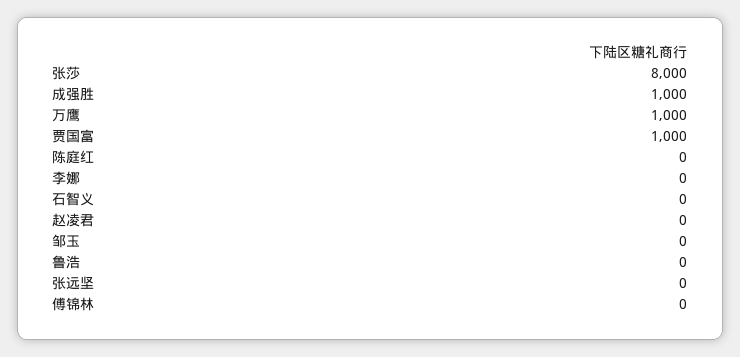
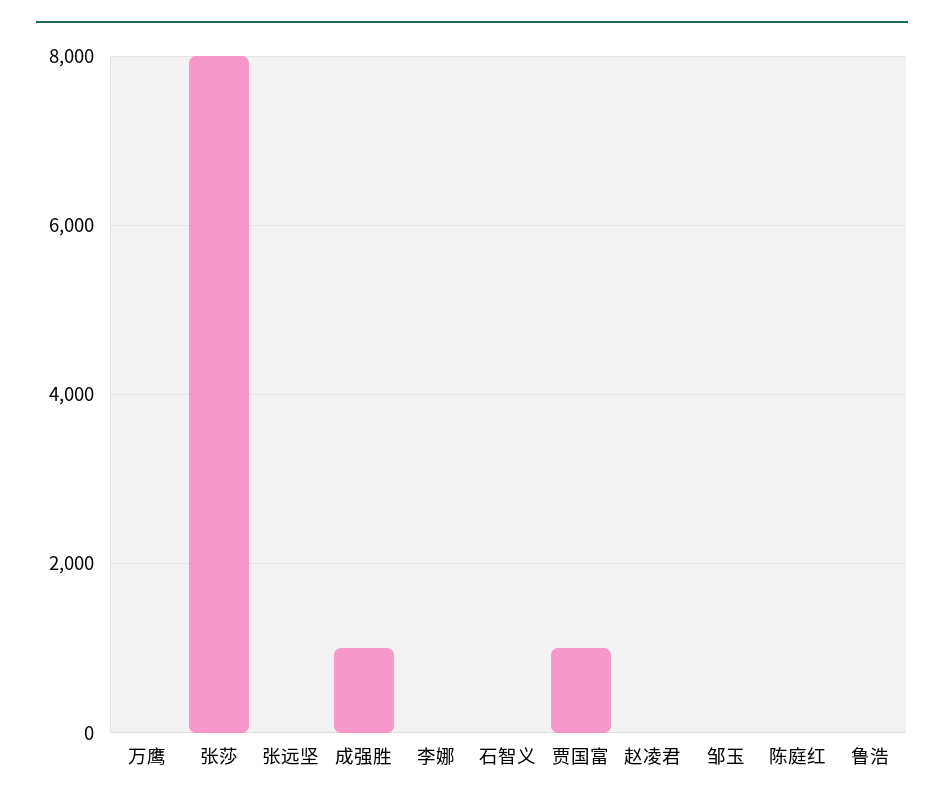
  {
    "张莎": 8000,
    "成强胜": 1000,
-   "万鹰": 1000,
+   "万鹰": 0,
    "贾国富": 1000,
    "陈庭红": 0,
    "李娜": 0,
    "石智义": 0,
    "赵凌君": 0,
    "邹玉": 0,
    "鲁浩": 0,
-   "张远坚": 0,
+   "张远坚": 0
-   "傅锦林": 0
  }

